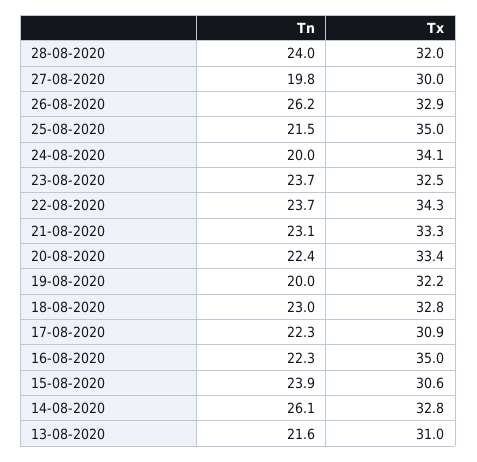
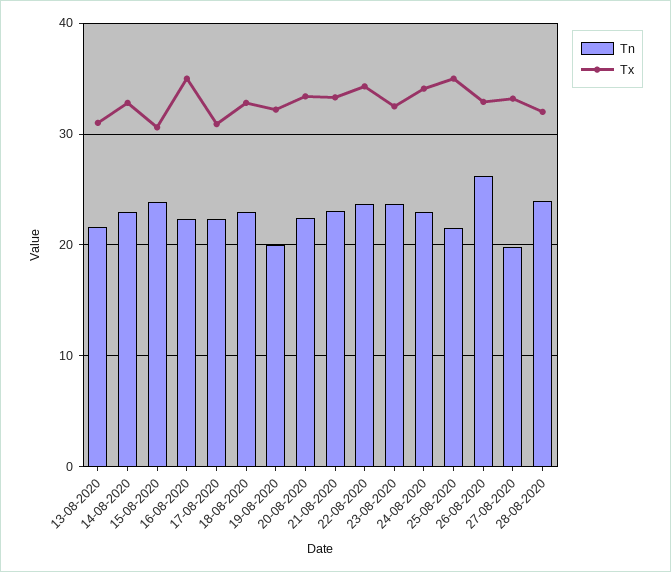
  {
    "Tn": {
      "28-08-2020": 24,
      "27-08-2020": 19.8,
      "26-08-2020": 26.2,
      "25-08-2020": 21.5,
-     "24-08-2020": 20,
+     "24-08-2020": 23,
      "23-08-2020": 23.7,
      "22-08-2020": 23.7,
      "21-08-2020": 23.1,
      "20-08-2020": 22.4,
      "19-08-2020": 20,
      "18-08-2020": 23,
      "17-08-2020": 22.3,
      "16-08-2020": 22.3,
      "15-08-2020": 23.9,
-     "14-08-2020": 26.1,
+     "14-08-2020": 23,
      "13-08-2020": 21.6
    },
    "Tx": {
      "28-08-2020": 32,
-     "27-08-2020": 30,
+     "27-08-2020": 33,
      "26-08-2020": 32.9,
      "25-08-2020": 35,
      "24-08-2020": 34.1,
      "23-08-2020": 32.5,
      "22-08-2020": 34.3,
      "21-08-2020": 33.3,
      "20-08-2020": 33.4,
      "19-08-2020": 32.2,
      "18-08-2020": 32.8,
      "17-08-2020": 30.9,
      "16-08-2020": 35,
      "15-08-2020": 30.6,
      "14-08-2020": 32.8,
      "13-08-2020": 31
    }
  }

